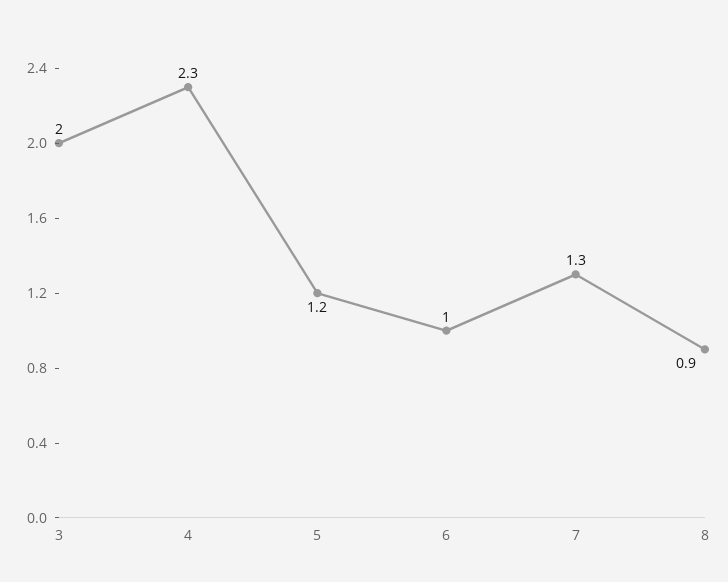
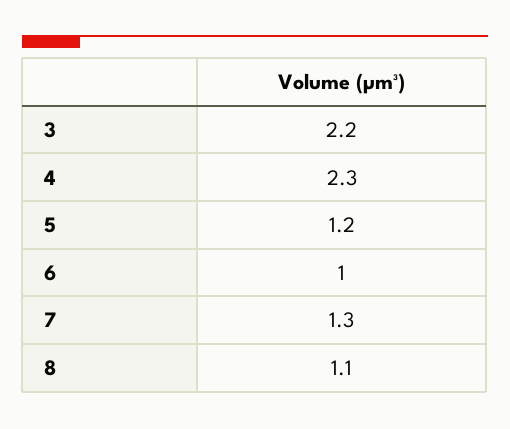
  {
-   "3": 2,
+   "3": 2.2,
    "4": 2.3,
    "5": 1.2,
    "6": 1,
    "7": 1.3,
-   "8": 0.9
+   "8": 1.1
  }

